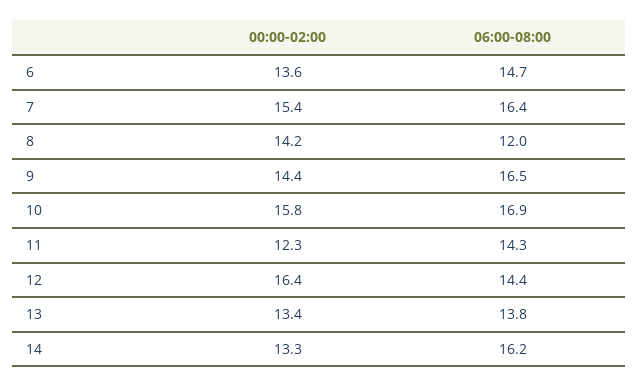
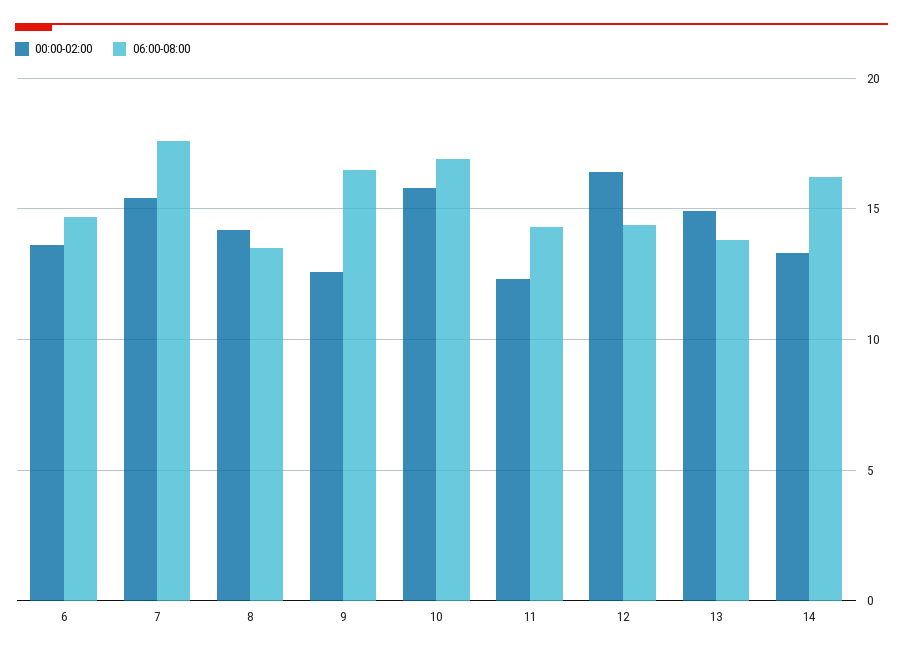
  {
    "00:00-02:00": {
      "6": 13.6,
      "7": 15.4,
      "8": 14.2,
-     "9": 14.4,
+     "9": 12.5,
      "10": 15.8,
      "11": 12.3,
      "12": 16.4,
-     "13": 13.4,
+     "13": 15,
      "14": 13.3
    },
    "06:00-08:00": {
      "6": 14.7,
-     "7": 16.4,
+     "7": 17.5,
-     "8": 12,
+     "8": 13.5,
      "9": 16.5,
      "10": 16.9,
      "11": 14.3,
      "12": 14.4,
      "13": 13.8,
      "14": 16.2
    }
  }

